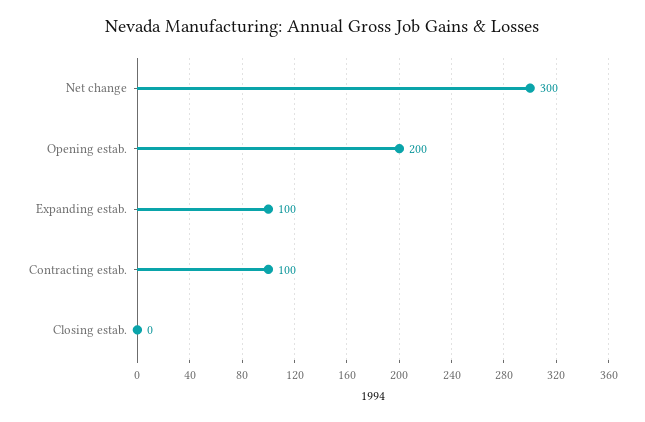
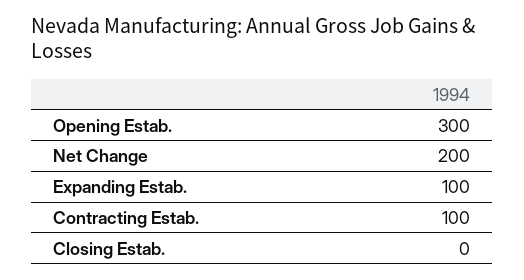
  {
-   "Net change": 300,
+   "Net change": 200,
-   "Opening estab.": 200,
+   "Opening estab.": 300,
    "Expanding estab.": 100,
    "Contracting estab.": 100,
    "Closing estab.": 0
  }

